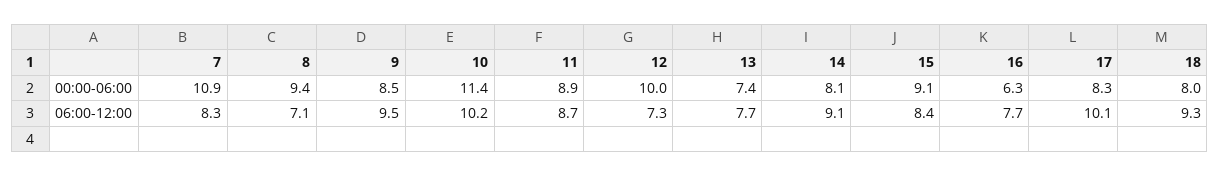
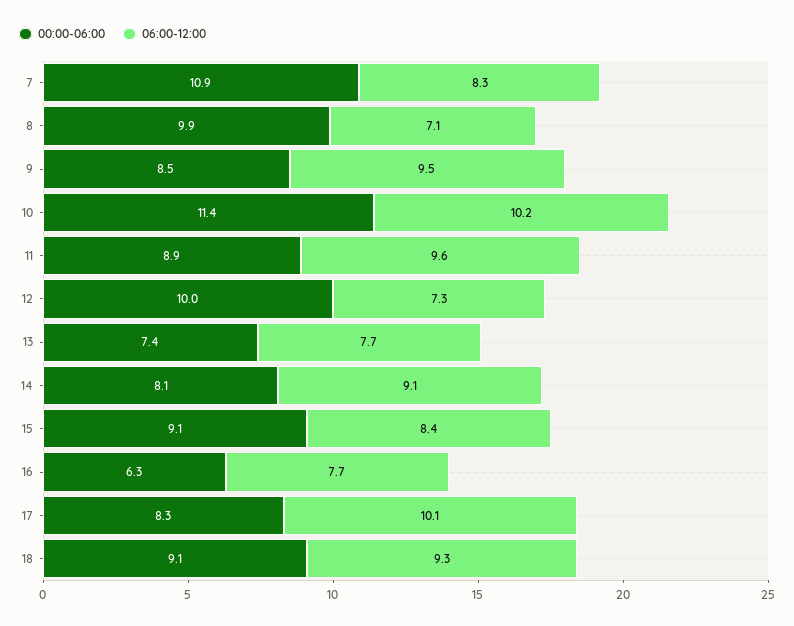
  {
    "00:00-06:00": {
      "7": 10.9,
-     "8": 9.4,
+     "8": 9.9,
      "9": 8.5,
      "10": 11.4,
      "11": 8.9,
      "12": 10,
      "13": 7.4,
      "14": 8.1,
      "15": 9.1,
      "16": 6.3,
      "17": 8.3,
-     "18": 8
+     "18": 9.1
    },
    "06:00-12:00": {
      "7": 8.3,
      "8": 7.1,
      "9": 9.5,
      "10": 10.2,
-     "11": 8.7,
+     "11": 9.6,
      "12": 7.3,
      "13": 7.7,
      "14": 9.1,
      "15": 8.4,
      "16": 7.7,
      "17": 10.1,
      "18": 9.3
    }
  }

